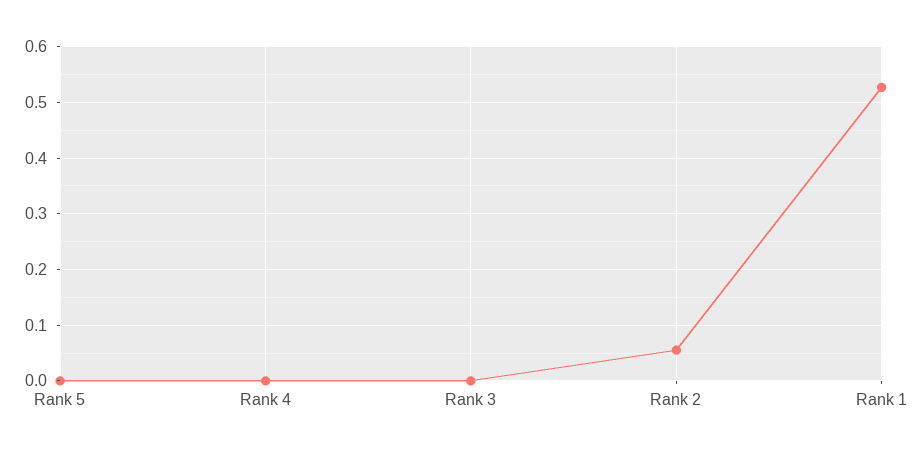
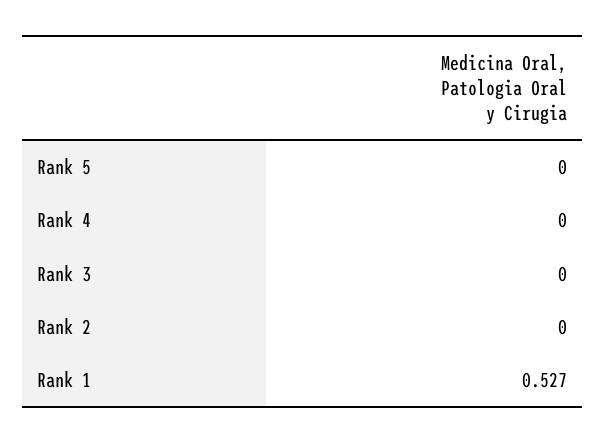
  {
    "Rank 5": 0,
    "Rank 4": 0,
    "Rank 3": 0,
-   "Rank 2": 0.06,
+   "Rank 2": 0,
    "Rank 1": 0.527
  }

